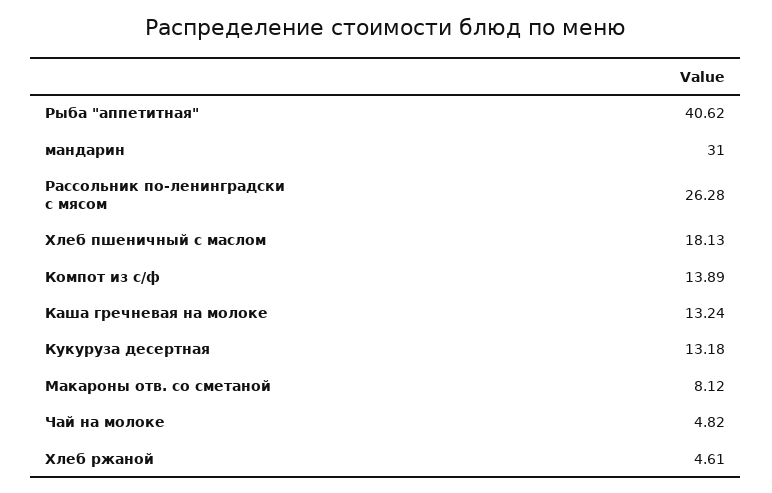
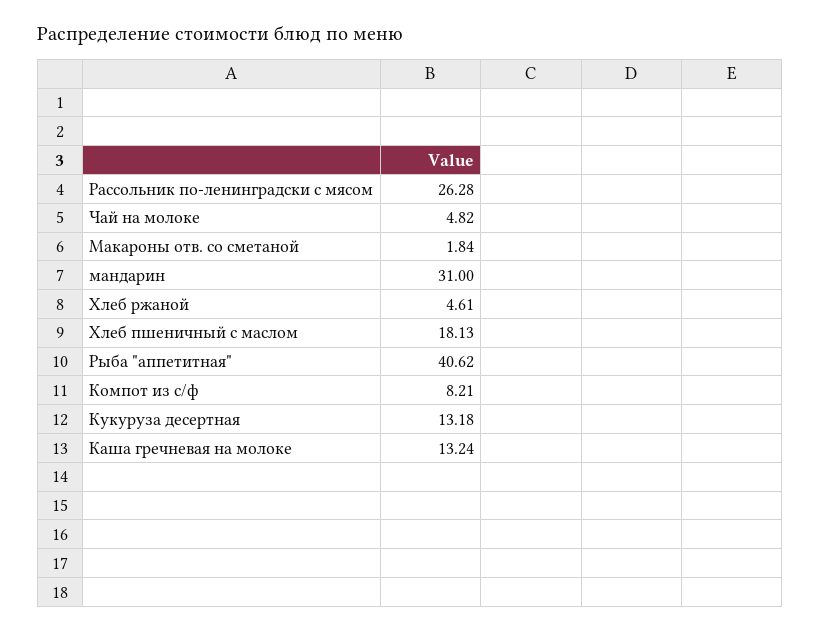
  {
    "Рыба \"аппетитная\"": 40.62,
    "мандарин": 31,
    "Рассольник по-ленинградски с мясом": 26.28,
    "Хлеб пшеничный с маслом": 18.13,
-   "Компот из с/ф": 13.89,
+   "Компот из с/ф": 8.21,
    "Каша гречневая на молоке": 13.24,
    "Кукуруза десертная": 13.18,
-   "Макароны отв. со сметаной": 8.12,
+   "Макароны отв. со сметаной": 1.84,
    "Чай на молоке": 4.82,
    "Хлеб ржаной": 4.61
  }

